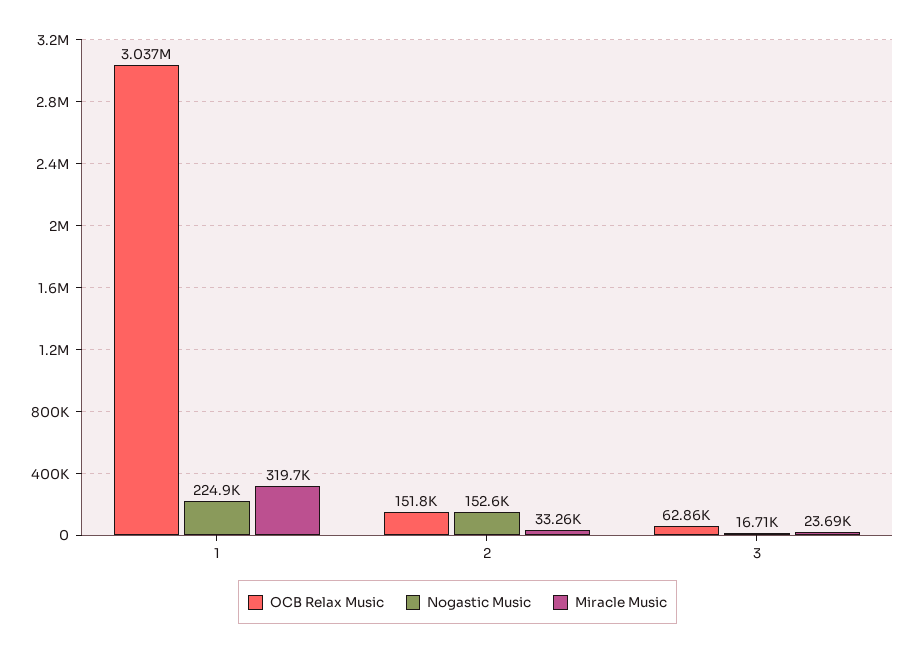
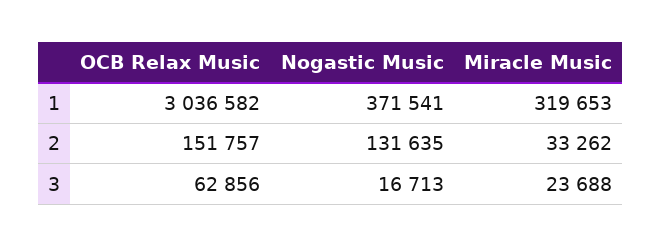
  {
    "OCB Relax Music": {
      "1": 3036582,
      "2": 151757,
      "3": 62856
    },
    "Nogastic Music": {
-     "1": 224900,
+     "1": 371541,
-     "2": 152600,
+     "2": 131635,
      "3": 16713
    },
    "Miracle Music": {
      "1": 319653,
      "2": 33262,
      "3": 23688
    }
  }

